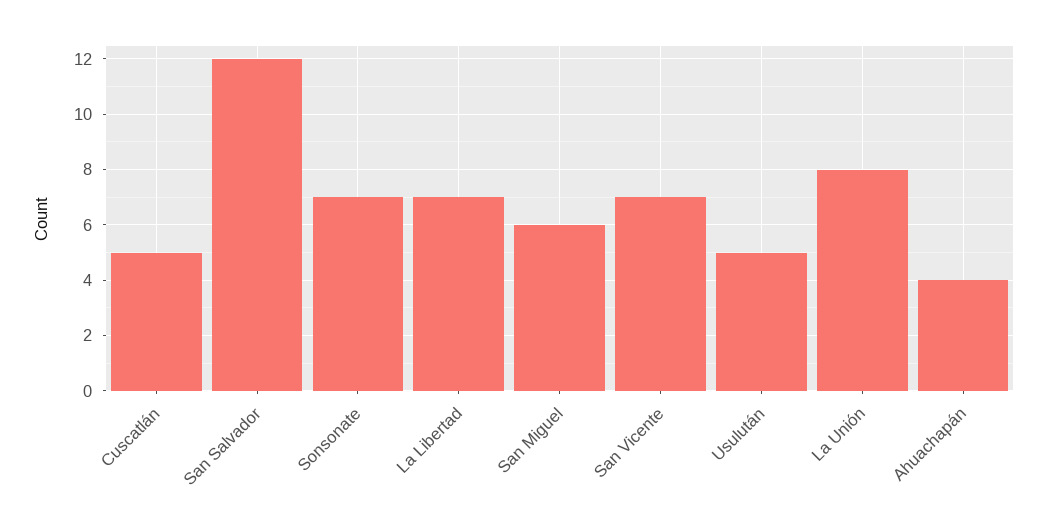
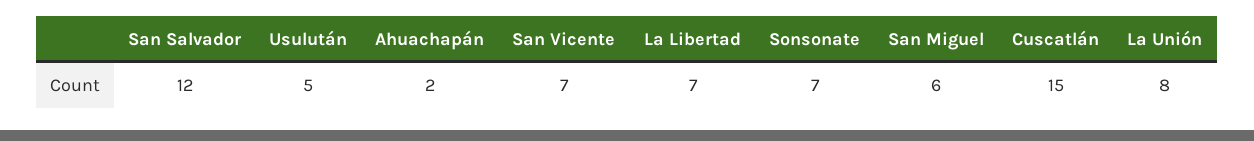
  {
-   "Cuscatlán": 5,
+   "Cuscatlán": 15,
    "San Salvador": 12,
    "Sonsonate": 7,
    "La Libertad": 7,
    "San Miguel": 6,
    "San Vicente": 7,
    "Usulután": 5,
    "La Unión": 8,
-   "Ahuachapán": 4
+   "Ahuachapán": 2
  }

